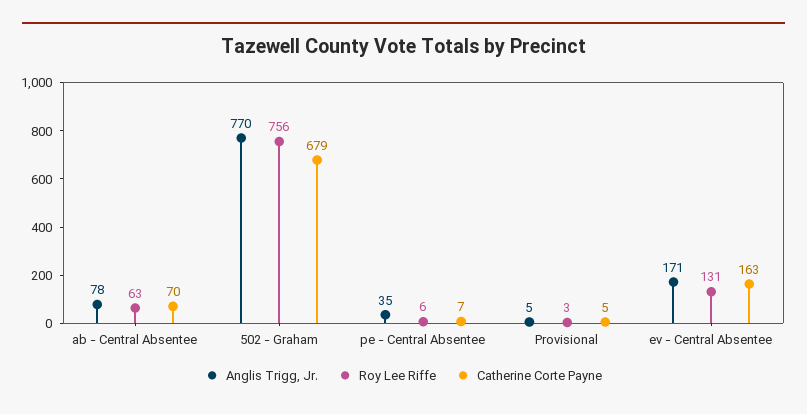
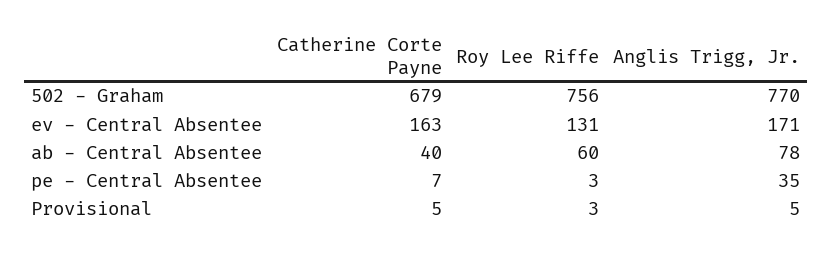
  {
    "Anglis Trigg, Jr.": {
      "ab - Central Absentee": 78,
      "502 - Graham": 770,
      "pe - Central Absentee": 35,
      "Provisional": 5,
      "ev - Central Absentee": 171
    },
    "Roy Lee Riffe": {
-     "ab - Central Absentee": 63,
+     "ab - Central Absentee": 60,
      "502 - Graham": 756,
-     "pe - Central Absentee": 6,
+     "pe - Central Absentee": 3,
      "Provisional": 3,
      "ev - Central Absentee": 131
    },
    "Catherine Corte Payne": {
-     "ab - Central Absentee": 70,
+     "ab - Central Absentee": 40,
      "502 - Graham": 679,
      "pe - Central Absentee": 7,
      "Provisional": 5,
      "ev - Central Absentee": 163
    }
  }

